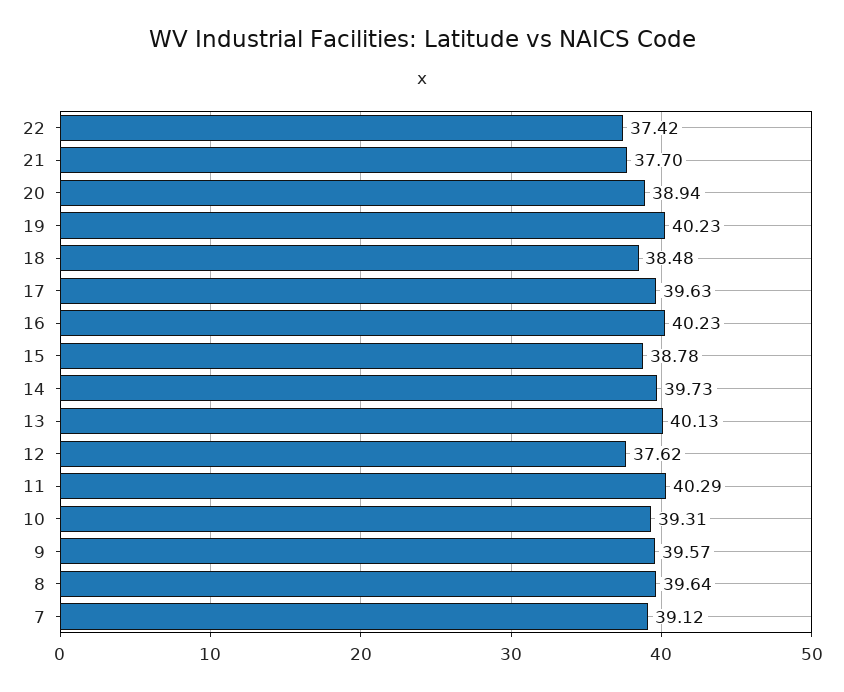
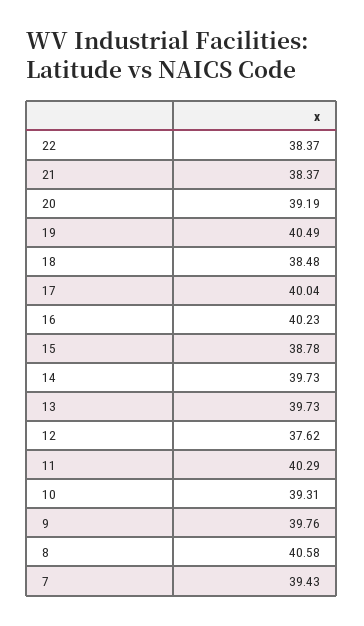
  {
-   "22": 37.42,
+   "22": 38.37,
-   "21": 37.7,
+   "21": 38.37,
-   "20": 38.94,
+   "20": 39.19,
-   "19": 40.23,
+   "19": 40.49,
    "18": 38.48,
-   "17": 39.63,
+   "17": 40.04,
    "16": 40.23,
    "15": 38.78,
    "14": 39.73,
-   "13": 40.13,
+   "13": 39.73,
    "12": 37.62,
    "11": 40.29,
    "10": 39.31,
-   "9": 39.57,
+   "9": 39.76,
-   "8": 39.64,
+   "8": 40.58,
-   "7": 39.12
+   "7": 39.43
  }

